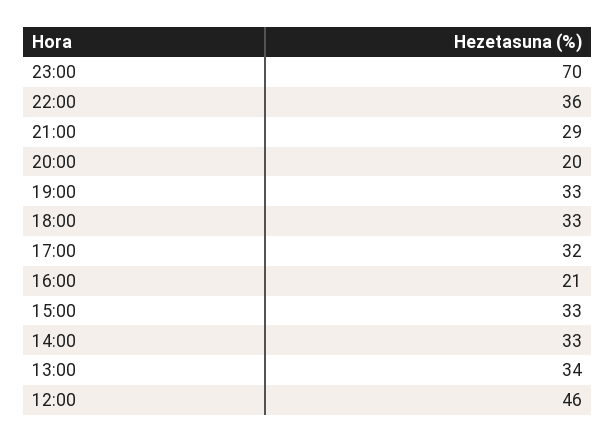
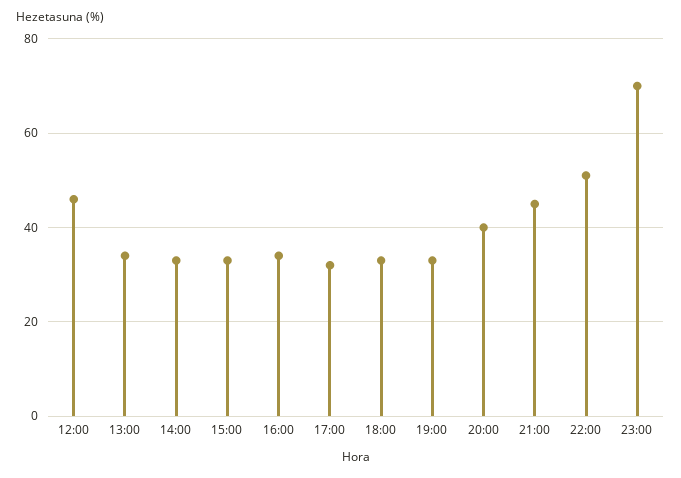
  {
    "23:00": 70,
-   "22:00": 36,
+   "22:00": 50,
-   "21:00": 29,
+   "21:00": 45,
-   "20:00": 20,
+   "20:00": 40,
    "19:00": 33,
    "18:00": 33,
    "17:00": 32,
-   "16:00": 21,
+   "16:00": 35,
    "15:00": 33,
    "14:00": 33,
    "13:00": 34,
    "12:00": 46
  }

